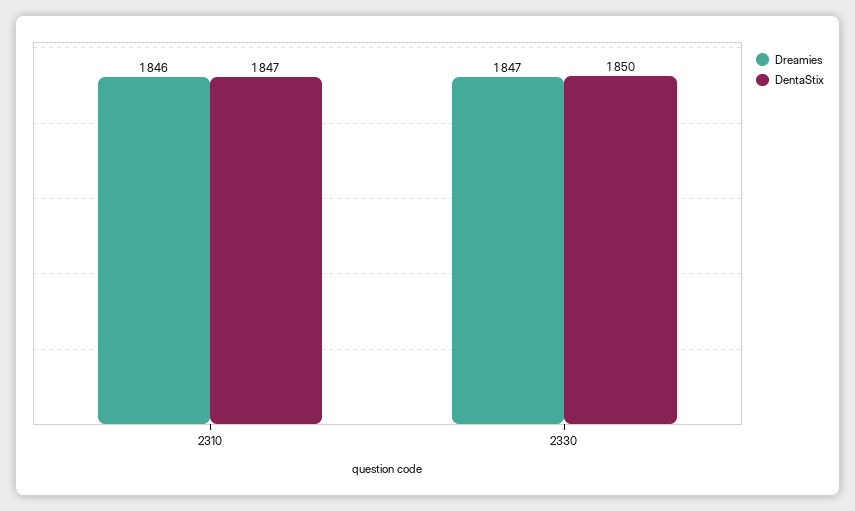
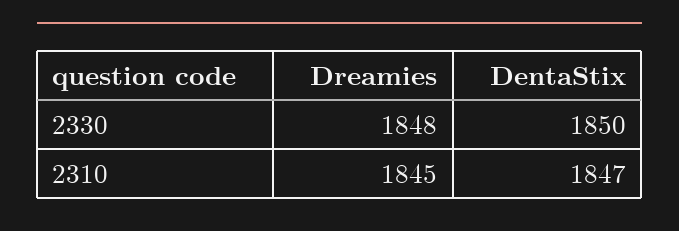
  {
    "Dreamies": {
-     "2310": 1846,
+     "2310": 1845,
-     "2330": 1847
+     "2330": 1848
    },
    "DentaStix": {
      "2310": 1847,
      "2330": 1850
    }
  }

